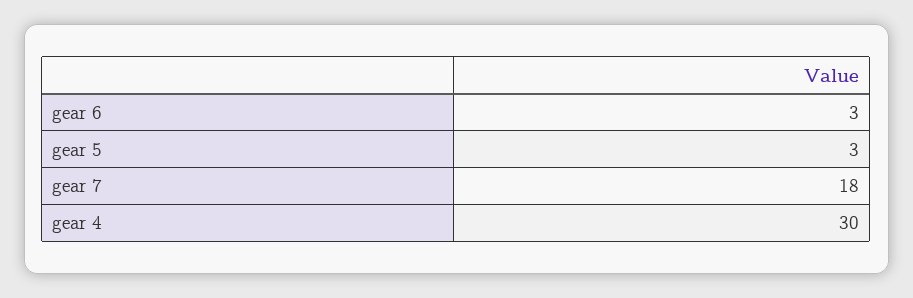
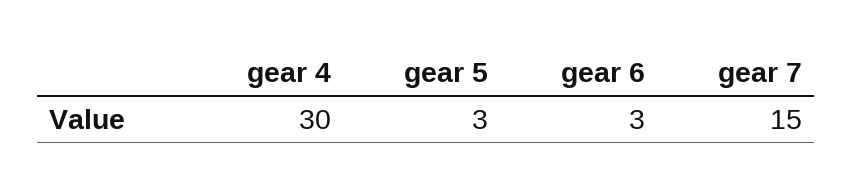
  {
    "gear 6": 3,
    "gear 5": 3,
-   "gear 7": 18,
+   "gear 7": 15,
    "gear 4": 30
  }

